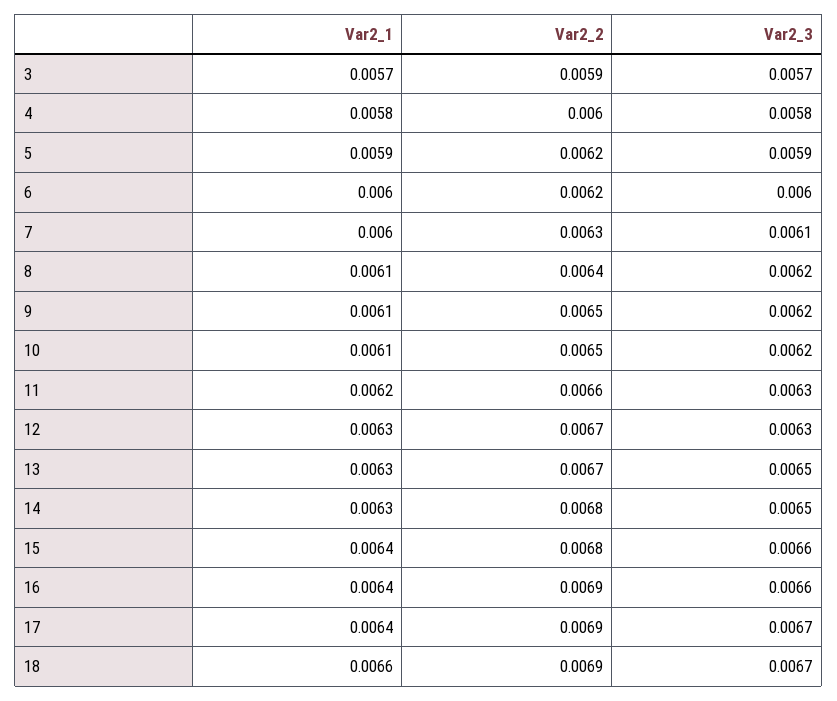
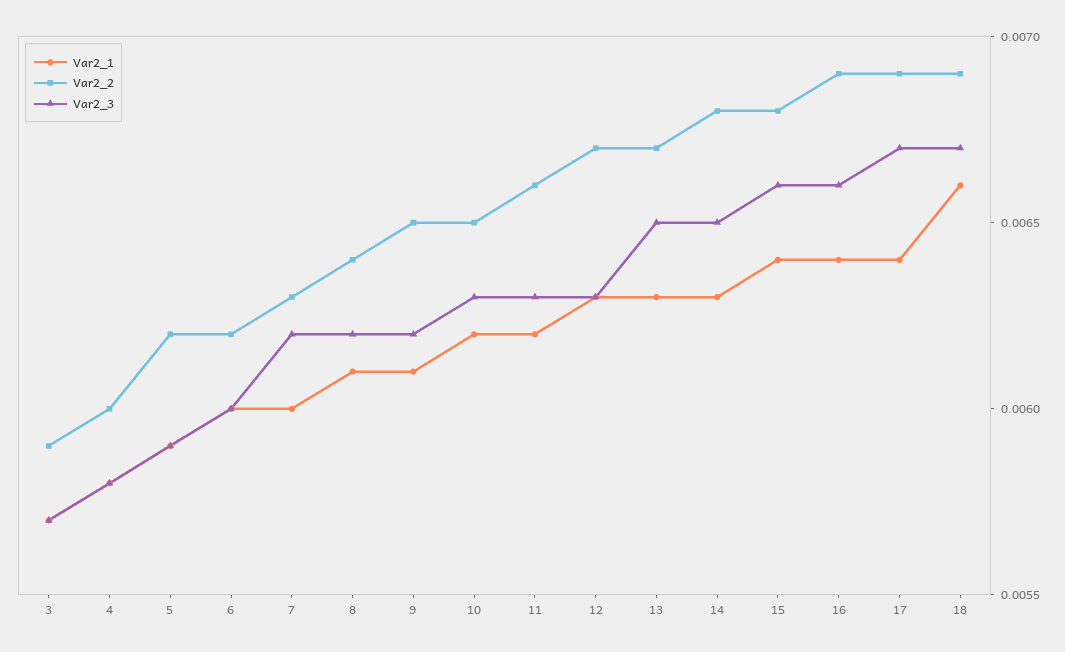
  {
    "Var2_1": {
      "3": 0.0057,
      "4": 0.0058,
      "5": 0.0059,
      "6": 0.006,
      "7": 0.006,
      "8": 0.0061,
      "9": 0.0061,
-     "10": 0.0061,
+     "10": 0.0062,
      "11": 0.0062,
      "12": 0.0063,
      "13": 0.0063,
      "14": 0.0063,
      "15": 0.0064,
      "16": 0.0064,
      "17": 0.0064,
      "18": 0.0066
    },
    "Var2_2": {
      "3": 0.0059,
      "4": 0.006,
      "5": 0.0062,
      "6": 0.0062,
      "7": 0.0063,
      "8": 0.0064,
      "9": 0.0065,
      "10": 0.0065,
      "11": 0.0066,
      "12": 0.0067,
      "13": 0.0067,
      "14": 0.0068,
      "15": 0.0068,
      "16": 0.0069,
      "17": 0.0069,
      "18": 0.0069
    },
    "Var2_3": {
      "3": 0.0057,
      "4": 0.0058,
      "5": 0.0059,
      "6": 0.006,
-     "7": 0.0061,
+     "7": 0.0062,
      "8": 0.0062,
      "9": 0.0062,
-     "10": 0.0062,
+     "10": 0.0063,
      "11": 0.0063,
      "12": 0.0063,
      "13": 0.0065,
      "14": 0.0065,
      "15": 0.0066,
      "16": 0.0066,
      "17": 0.0067,
      "18": 0.0067
    }
  }

